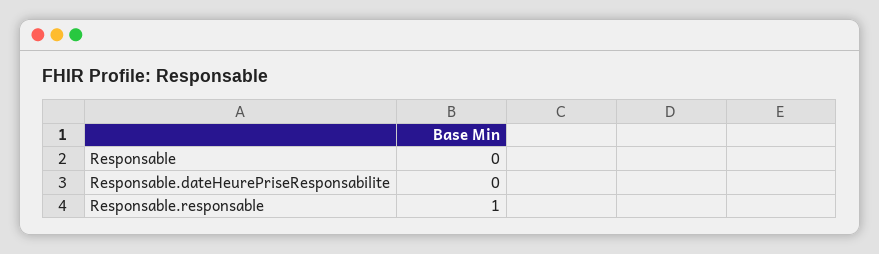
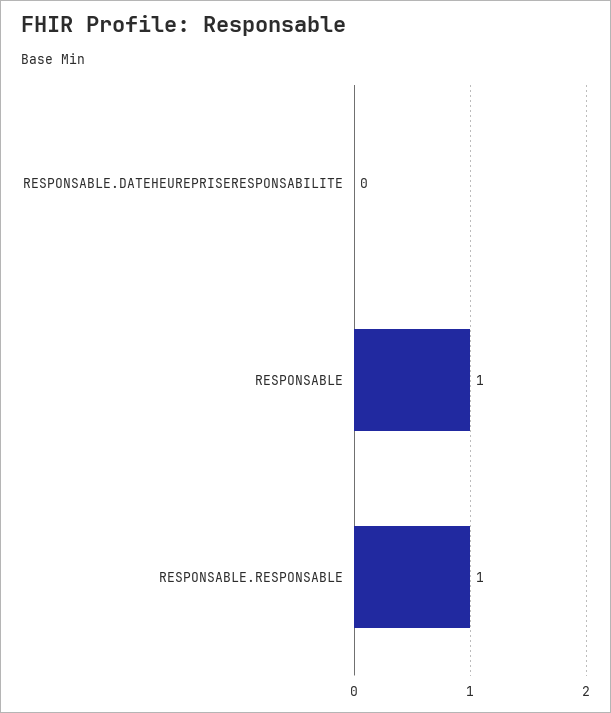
  {
-   "Responsable": 0,
+   "Responsable": 1,
    "Responsable.dateHeurePriseResponsabilite": 0,
    "Responsable.responsable": 1
  }

